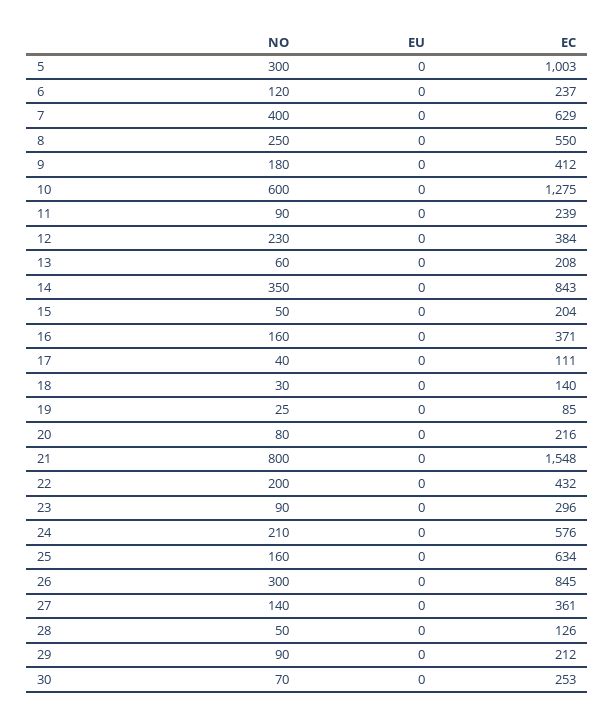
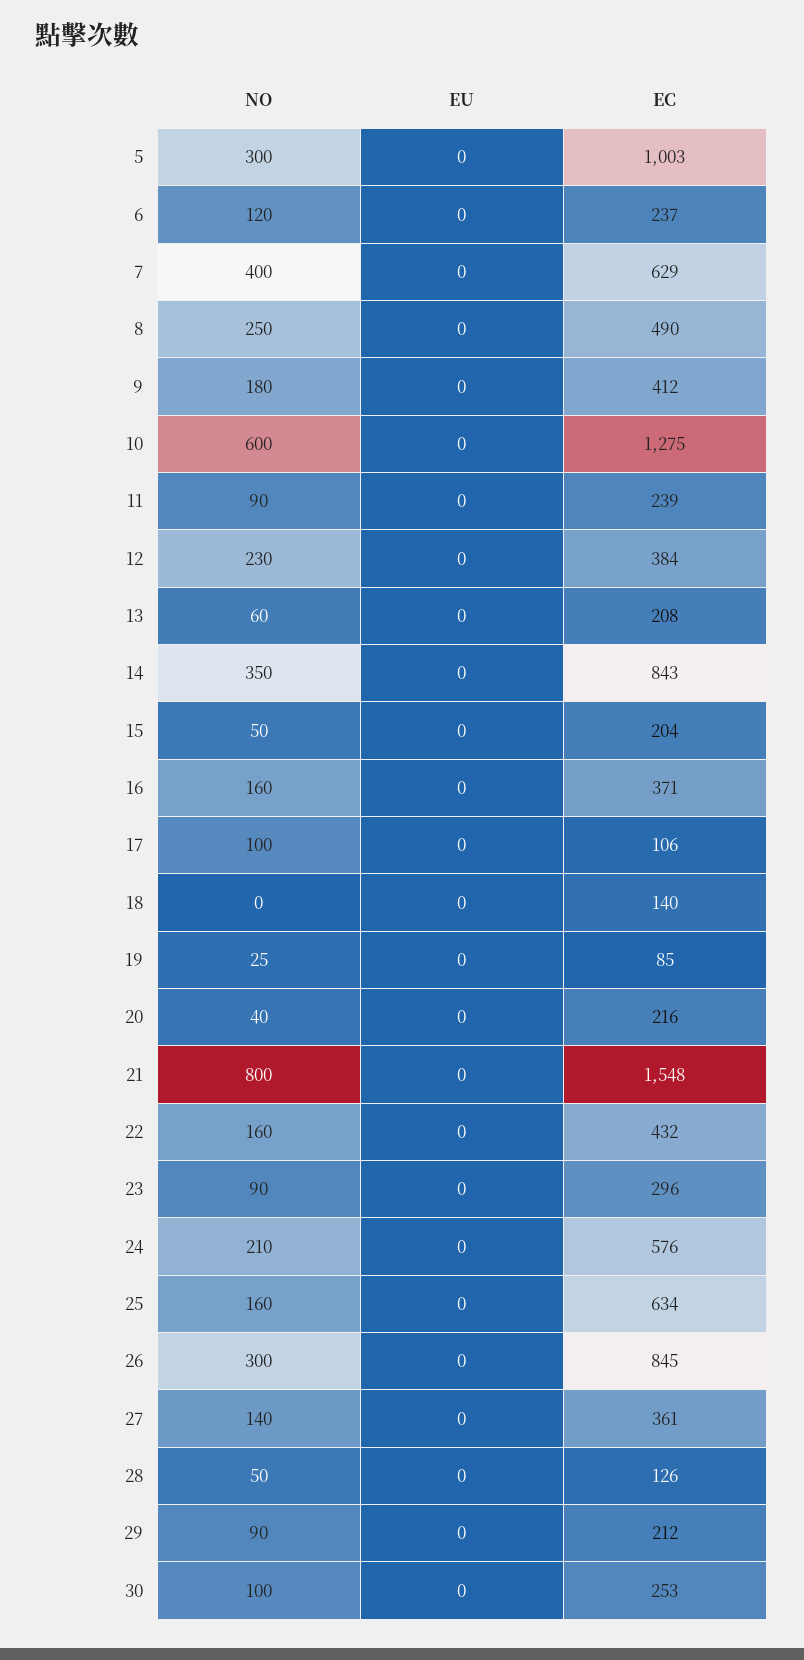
  {
    "NO": {
      "5": 300,
      "6": 120,
      "7": 400,
      "8": 250,
      "9": 180,
      "10": 600,
      "11": 90,
      "12": 230,
      "13": 60,
      "14": 350,
      "15": 50,
      "16": 160,
-     "17": 40,
+     "17": 100,
-     "18": 30,
+     "18": 0,
      "19": 25,
-     "20": 80,
+     "20": 40,
      "21": 800,
-     "22": 200,
+     "22": 160,
      "23": 90,
      "24": 210,
      "25": 160,
      "26": 300,
      "27": 140,
      "28": 50,
      "29": 90,
-     "30": 70
+     "30": 100
    },
    "EU": {
      "5": 0,
      "6": 0,
      "7": 0,
      "8": 0,
      "9": 0,
      "10": 0,
      "11": 0,
      "12": 0,
      "13": 0,
      "14": 0,
      "15": 0,
      "16": 0,
      "17": 0,
      "18": 0,
      "19": 0,
      "20": 0,
      "21": 0,
      "22": 0,
      "23": 0,
      "24": 0,
      "25": 0,
      "26": 0,
      "27": 0,
      "28": 0,
      "29": 0,
      "30": 0
    },
    "EC": {
      "5": 1003,
      "6": 237,
      "7": 629,
-     "8": 550,
+     "8": 490,
      "9": 412,
      "10": 1275,
      "11": 239,
      "12": 384,
      "13": 208,
      "14": 843,
      "15": 204,
      "16": 371,
-     "17": 111,
+     "17": 106,
      "18": 140,
      "19": 85,
      "20": 216,
      "21": 1548,
      "22": 432,
      "23": 296,
      "24": 576,
      "25": 634,
      "26": 845,
      "27": 361,
      "28": 126,
      "29": 212,
      "30": 253
    }
  }

